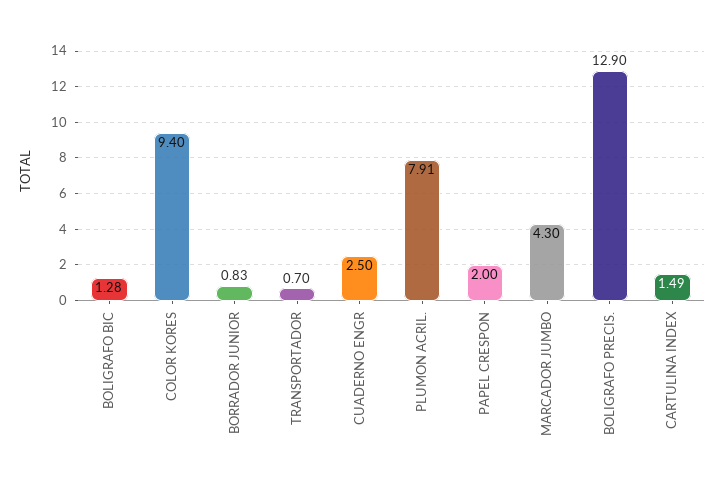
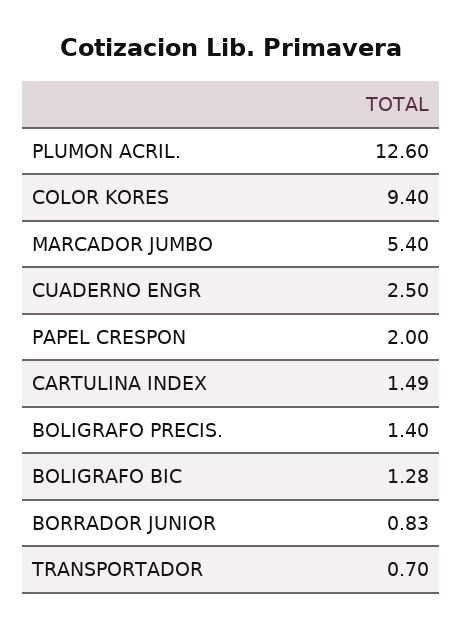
  {
    "BOLIGRAFO BIC": 1.28,
    "COLOR KORES": 9.4,
    "BORRADOR JUNIOR": 0.83,
    "TRANSPORTADOR": 0.7,
    "CUADERNO ENGR": 2.5,
-   "PLUMON ACRIL.": 7.91,
+   "PLUMON ACRIL.": 12.6,
    "PAPEL CRESPON": 2,
-   "MARCADOR JUMBO": 4.3,
+   "MARCADOR JUMBO": 5.4,
-   "BOLIGRAFO PRECIS.": 12.9,
+   "BOLIGRAFO PRECIS.": 1.4,
    "CARTULINA INDEX": 1.49
  }

